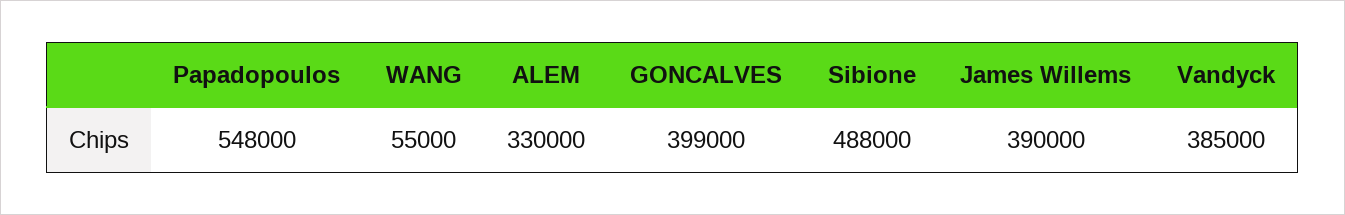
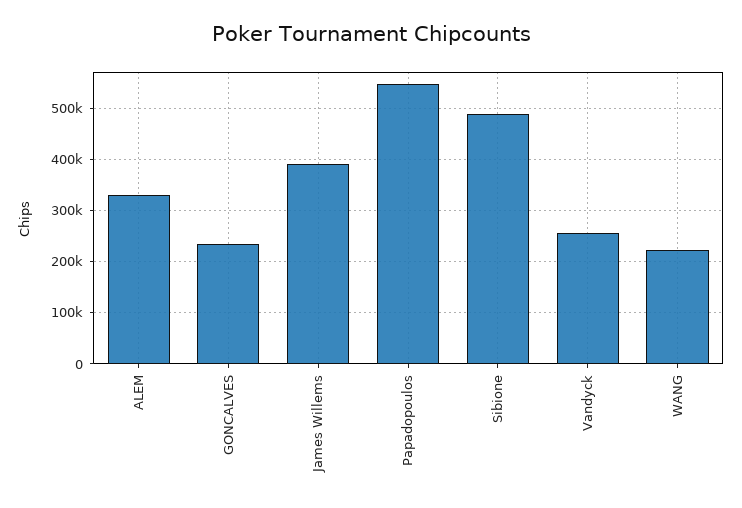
  {
    "Papadopoulos": 548000,
-   "WANG": 55000,
+   "WANG": 220000,
    "ALEM": 330000,
-   "GONCALVES": 399000,
+   "GONCALVES": 240000,
    "Sibione": 488000,
    "James Willems": 390000,
-   "Vandyck": 385000
+   "Vandyck": 260000
  }

